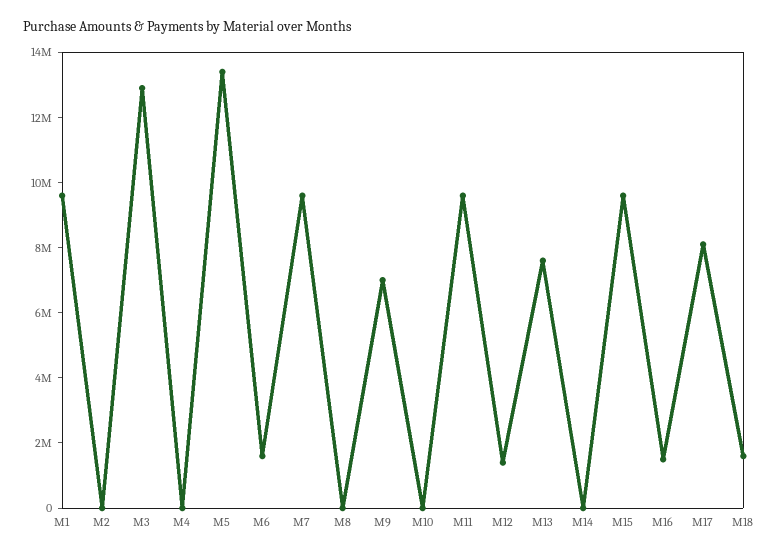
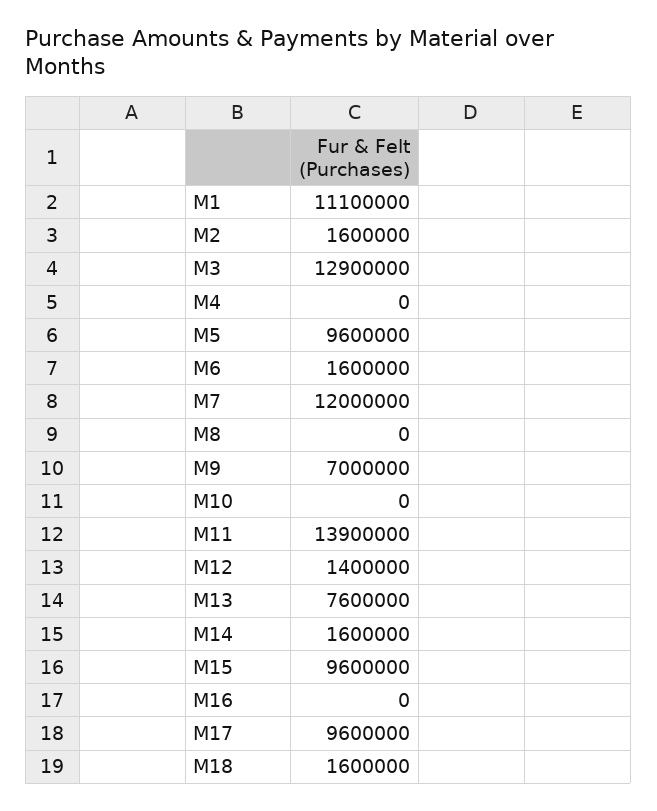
  {
-   "M1": 9500000,
+   "M1": 11100000,
-   "M2": 0,
+   "M2": 1600000,
    "M3": 12900000,
    "M4": 0,
-   "M5": 13500000,
+   "M5": 9600000,
    "M6": 1600000,
-   "M7": 9500000,
+   "M7": 12000000,
    "M8": 0,
    "M9": 7000000,
    "M10": 0,
-   "M11": 9500000,
+   "M11": 13900000,
    "M12": 1400000,
    "M13": 7600000,
-   "M14": 0,
+   "M14": 1600000,
    "M15": 9600000,
-   "M16": 1500000,
+   "M16": 0,
-   "M17": 8000000,
+   "M17": 9600000,
    "M18": 1600000
  }

